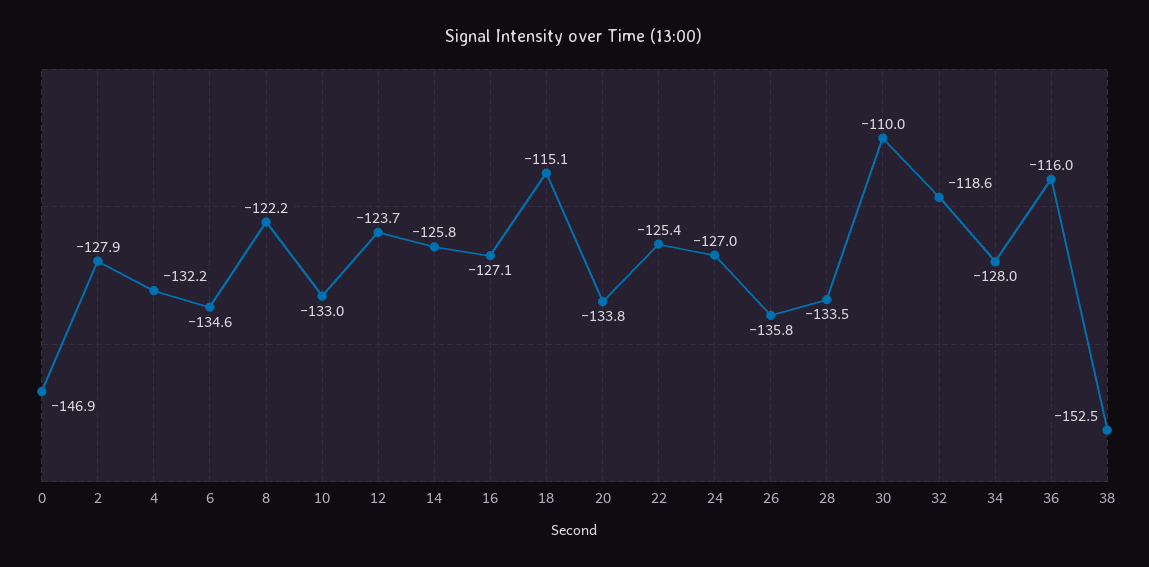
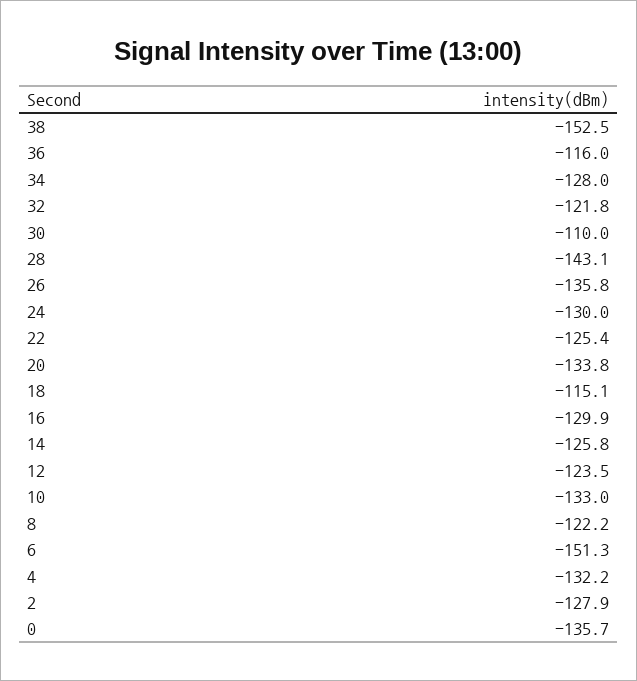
  {
-   "0": -146.9,
+   "0": -135.7,
    "2": -127.9,
    "4": -132.2,
-   "6": -134.6,
+   "6": -151.3,
    "8": -122.2,
    "10": -133,
-   "12": -123.7,
+   "12": -123.5,
    "14": -125.8,
-   "16": -127.1,
+   "16": -129.9,
    "18": -115.1,
    "20": -133.8,
    "22": -125.4,
-   "24": -127,
+   "24": -130,
    "26": -135.8,
-   "28": -133.5,
+   "28": -143.1,
    "30": -110,
-   "32": -118.6,
+   "32": -121.8,
    "34": -128,
    "36": -116,
    "38": -152.5
  }

